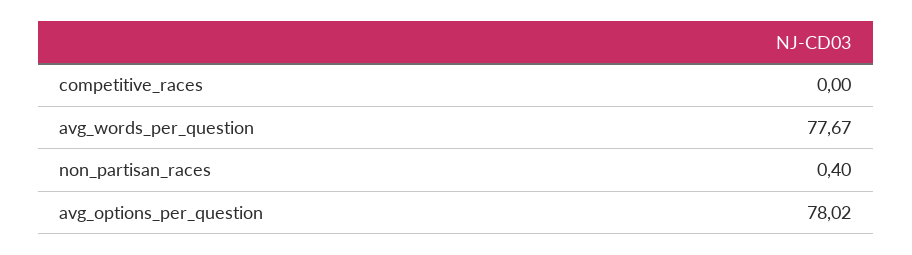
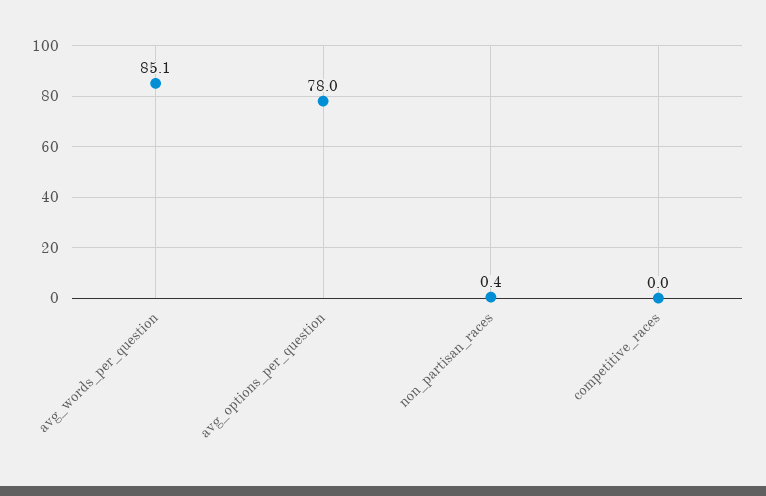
  {
    "competitive_races": 0,
-   "avg_words_per_question": 77.67,
+   "avg_words_per_question": 85.1,
    "non_partisan_races": 0.4,
    "avg_options_per_question": 78.02
  }

